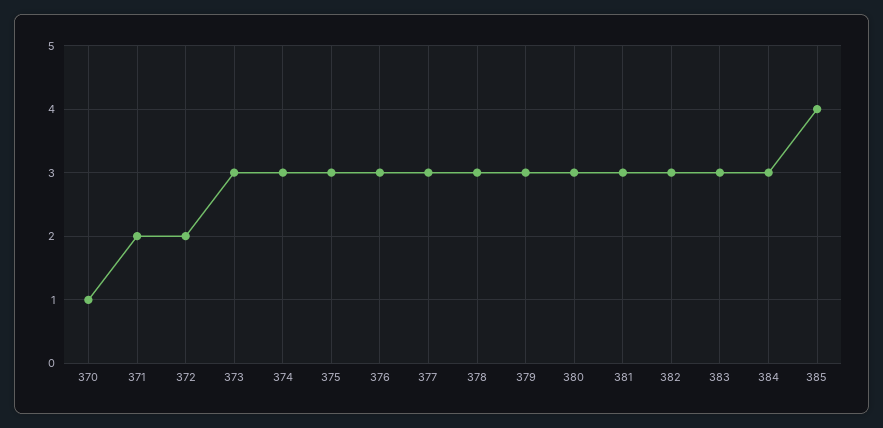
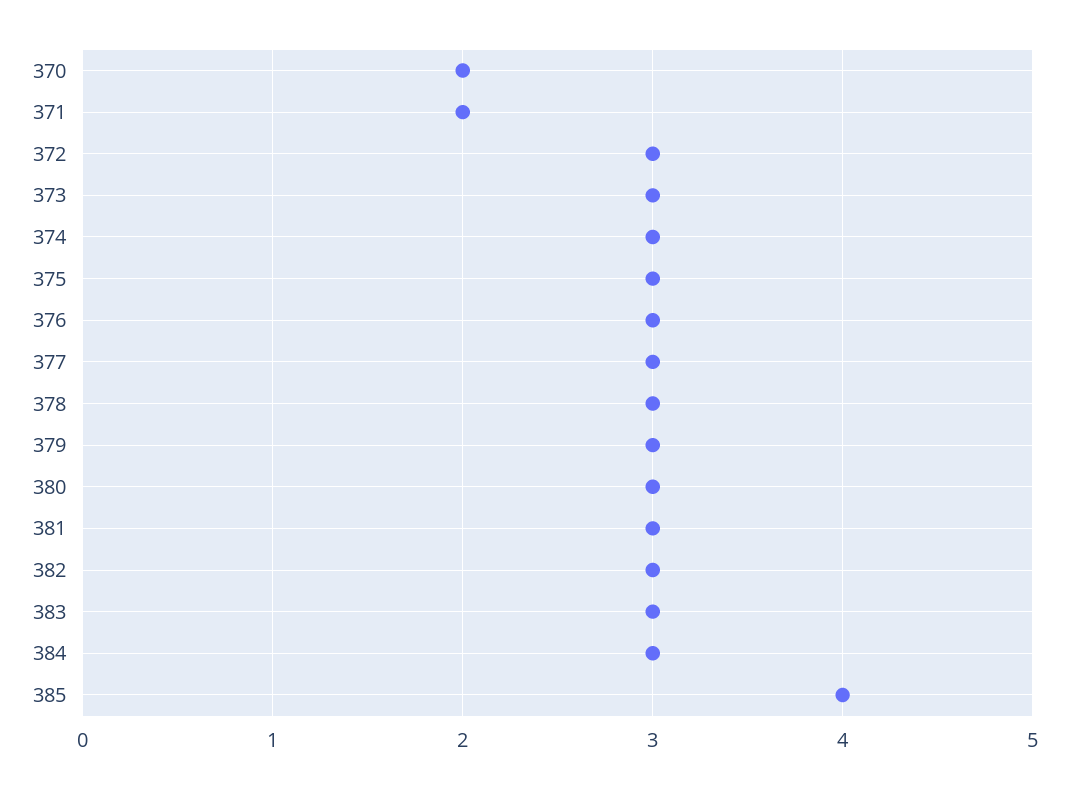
  {
-   "370": 1,
+   "370": 2,
    "371": 2,
-   "372": 2,
+   "372": 3,
    "373": 3,
    "374": 3,
    "375": 3,
    "376": 3,
    "377": 3,
    "378": 3,
    "379": 3,
    "380": 3,
    "381": 3,
    "382": 3,
    "383": 3,
    "384": 3,
    "385": 4
  }

